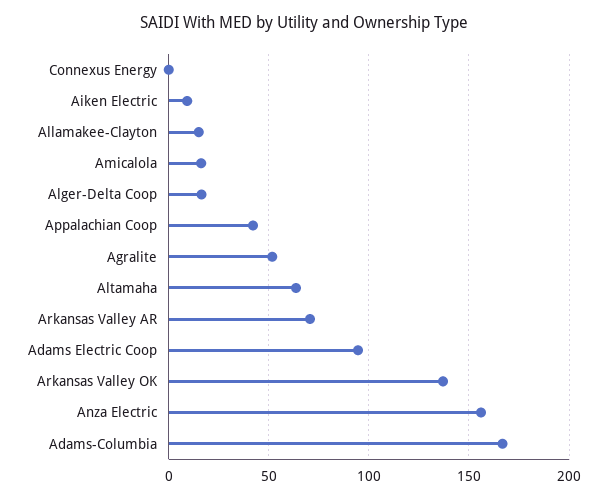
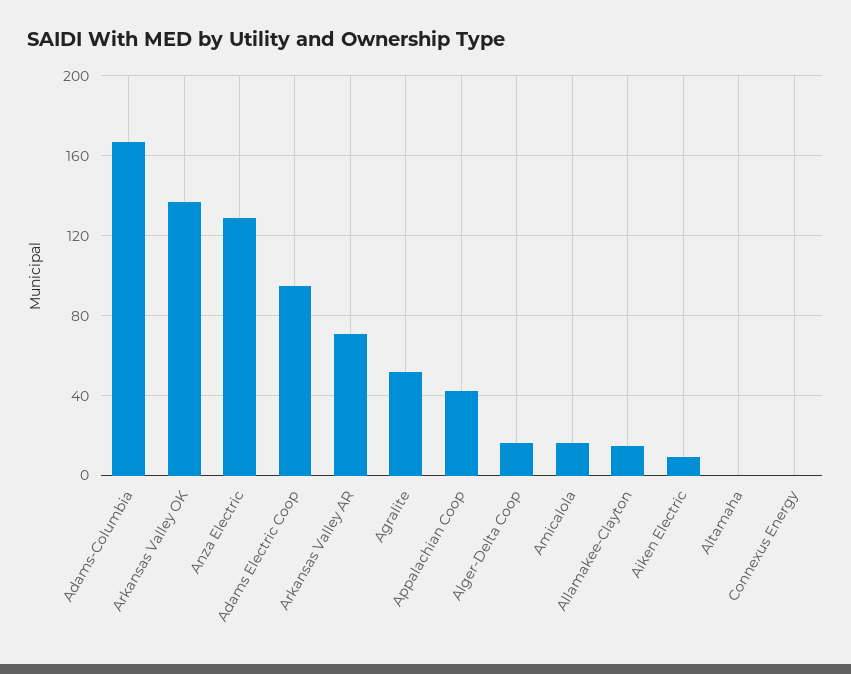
  {
    "Connexus Energy": 0,
    "Aiken Electric": 10,
    "Allamakee-Clayton": 15,
    "Amicalola": 15,
    "Alger-Delta Coop": 15,
    "Appalachian Coop": 40,
    "Agralite": 50,
-   "Altamaha": 65,
+   "Altamaha": 0,
    "Arkansas Valley AR": 70,
    "Adams Electric Coop": 95,
    "Arkansas Valley OK": 135,
-   "Anza Electric": 155,
+   "Anza Electric": 130,
    "Adams-Columbia": 165
  }

